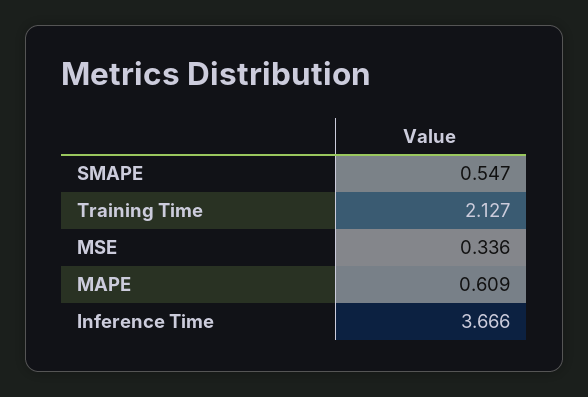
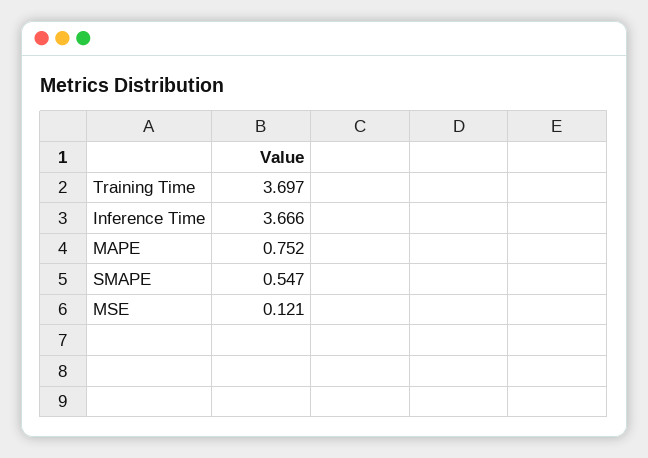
  {
    "SMAPE": 0.547,
-   "Training Time": 2.127,
+   "Training Time": 3.697,
-   "MSE": 0.336,
+   "MSE": 0.121,
-   "MAPE": 0.609,
+   "MAPE": 0.752,
    "Inference Time": 3.666
  }

